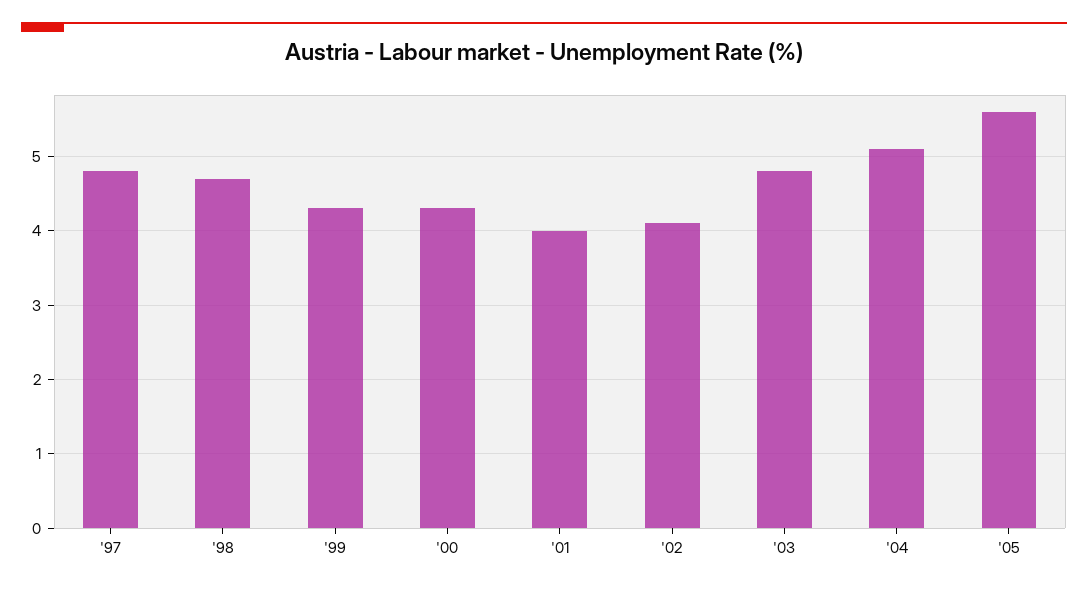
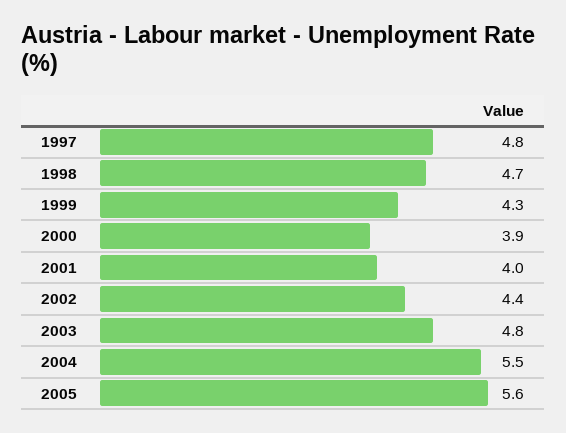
  {
    "'97": 4.8,
    "'98": 4.7,
    "'99": 4.3,
-   "'00": 4.3,
+   "'00": 3.9,
    "'01": 4,
-   "'02": 4.1,
+   "'02": 4.4,
    "'03": 4.8,
-   "'04": 5.1,
+   "'04": 5.5,
    "'05": 5.6
  }

